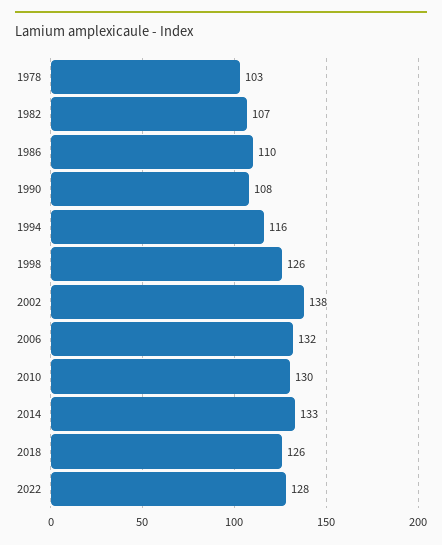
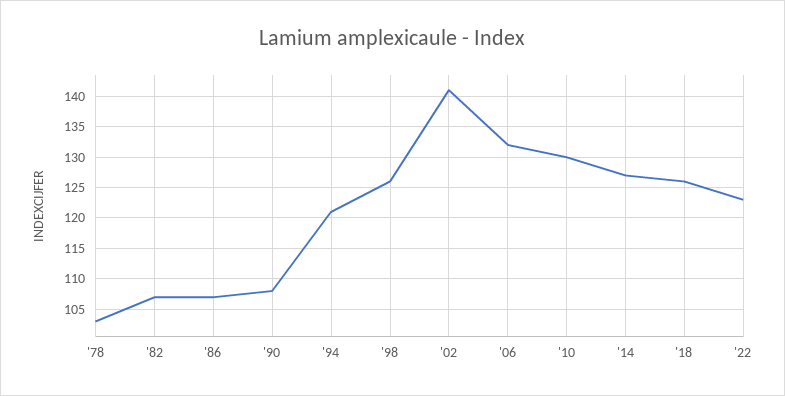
  {
    "1978": 103,
    "1982": 107,
-   "1986": 110,
+   "1986": 107,
    "1990": 108,
-   "1994": 116,
+   "1994": 121,
    "1998": 126,
-   "2002": 138,
+   "2002": 141,
    "2006": 132,
    "2010": 130,
-   "2014": 133,
+   "2014": 127,
    "2018": 126,
-   "2022": 128
+   "2022": 123
  }

